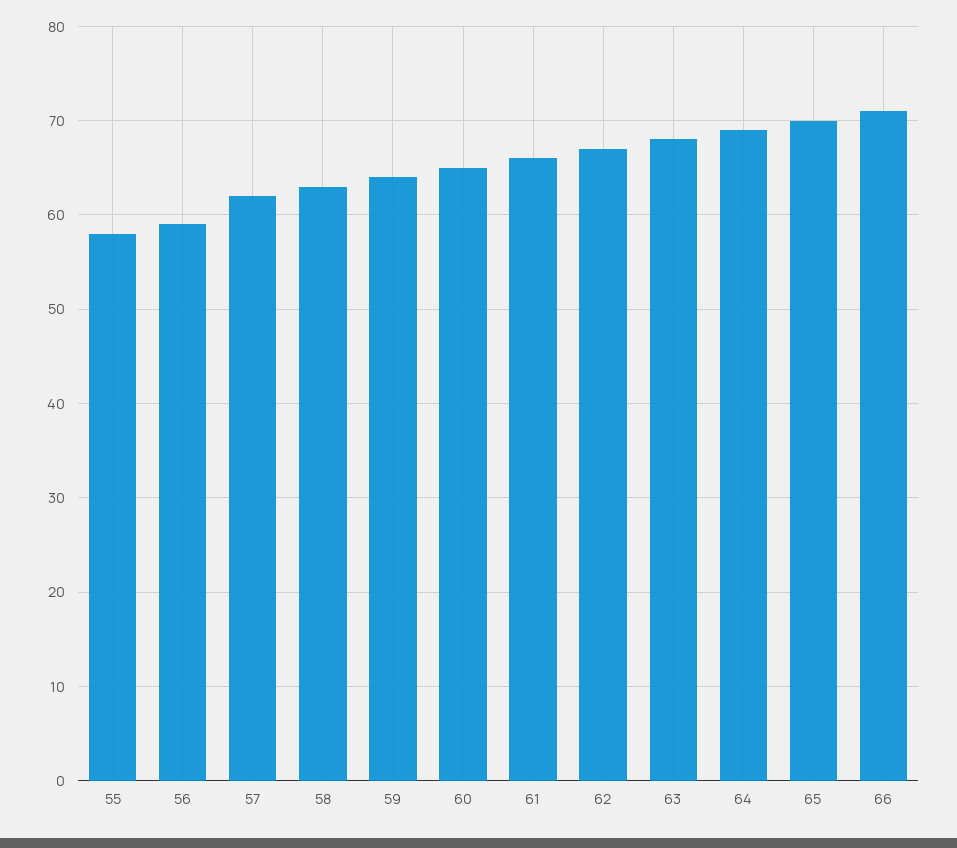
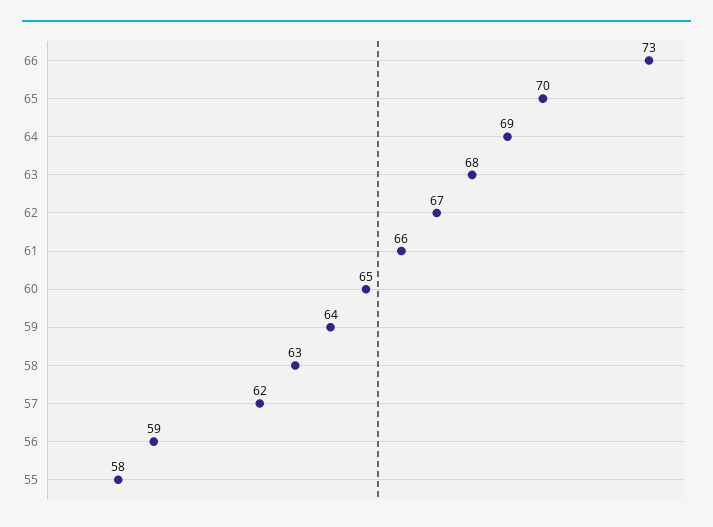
  {
    "55": 58,
    "56": 59,
    "57": 62,
    "58": 63,
    "59": 64,
    "60": 65,
    "61": 66,
    "62": 67,
    "63": 68,
    "64": 69,
    "65": 70,
-   "66": 71
+   "66": 73
  }

